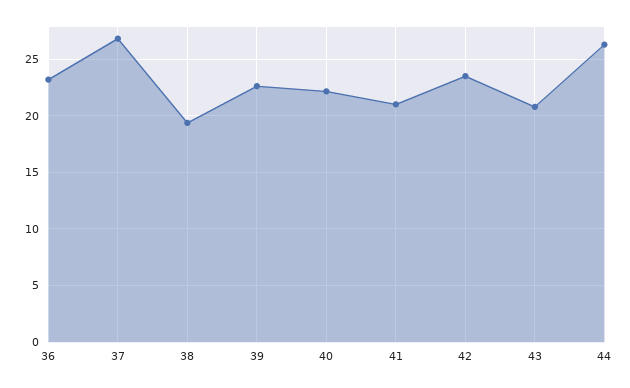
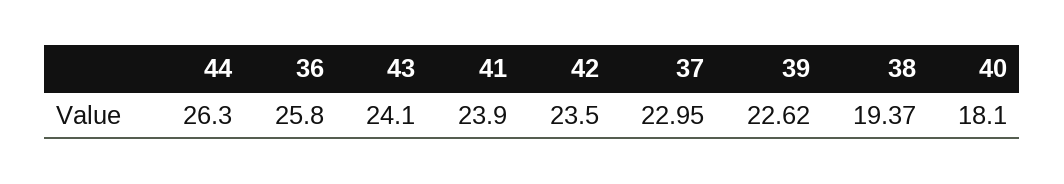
  {
-   "36": 23,
+   "36": 25.8,
-   "37": 27,
+   "37": 22.95,
    "38": 19.37,
    "39": 22.62,
-   "40": 22,
+   "40": 18.1,
-   "41": 21,
+   "41": 23.9,
    "42": 23.5,
-   "43": 21,
+   "43": 24.1,
    "44": 26.3
  }

